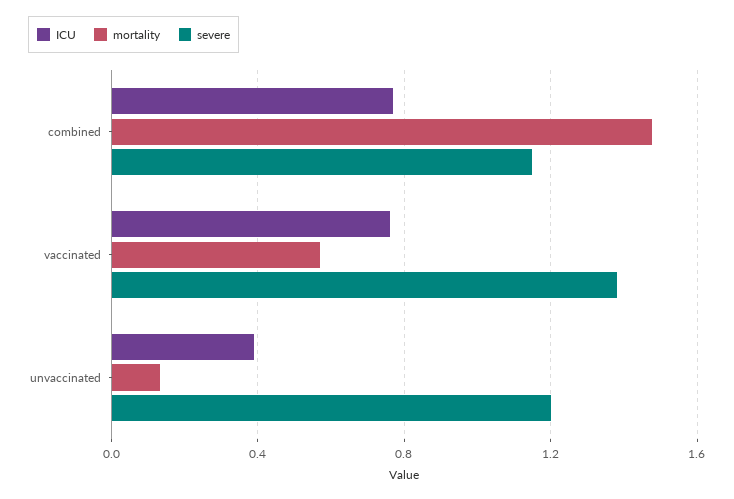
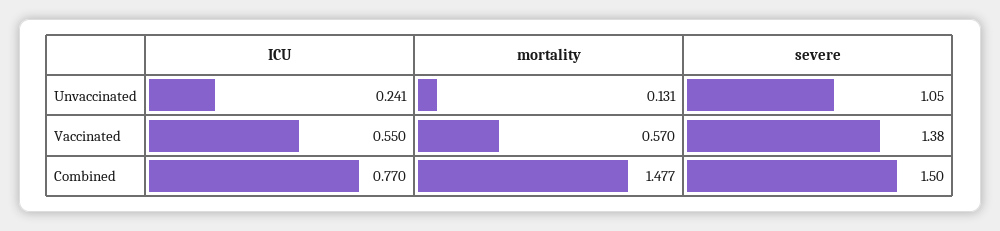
  {
    "ICU": {
      "combined": 0.77,
-     "vaccinated": 0.75,
+     "vaccinated": 0.55,
-     "unvaccinated": 0.4
+     "unvaccinated": 0.241
    },
    "mortality": {
      "combined": 1.477,
      "vaccinated": 0.57,
      "unvaccinated": 0.131
    },
    "severe": {
-     "combined": 1.15,
+     "combined": 1.5,
      "vaccinated": 1.38,
-     "unvaccinated": 1.2
+     "unvaccinated": 1.05
    }
  }

